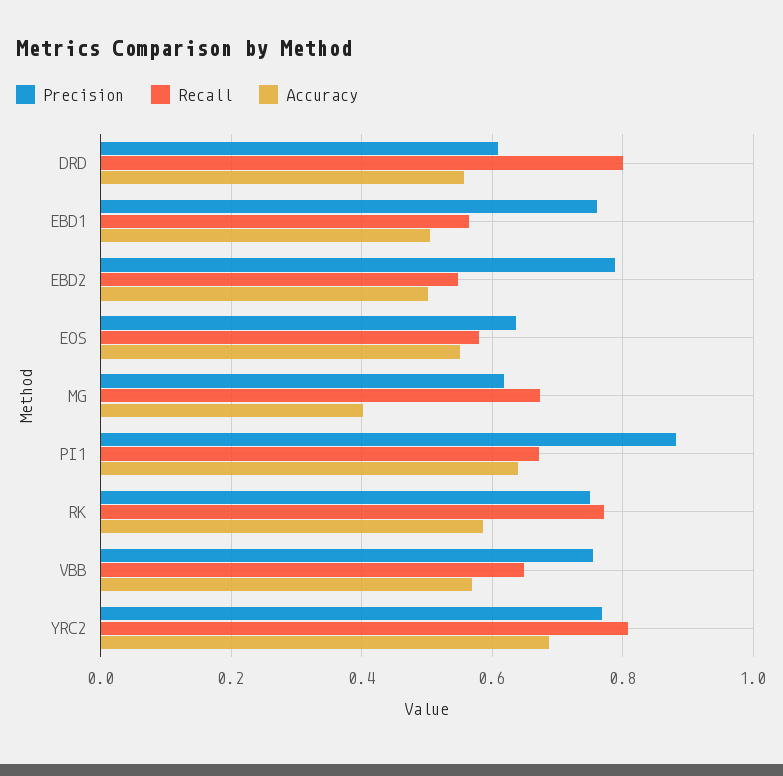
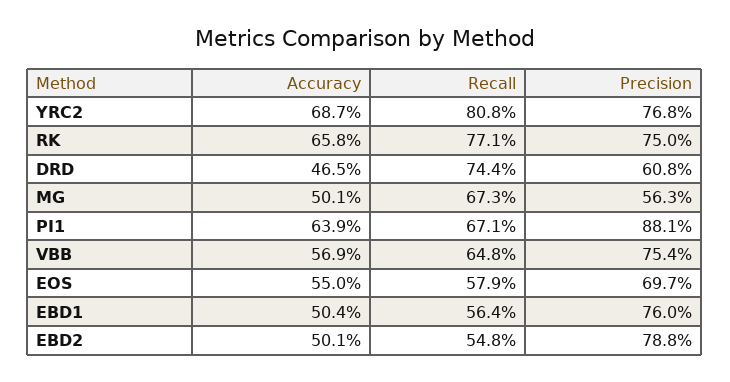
  {
    "Precision": {
      "DRD": 0.608,
      "EBD1": 0.76,
      "EBD2": 0.788,
-     "EOS": 0.64,
+     "EOS": 0.697,
-     "MG": 0.62,
+     "MG": 0.563,
      "PI1": 0.881,
      "RK": 0.75,
      "VBB": 0.754,
      "YRC2": 0.768
    },
    "Recall": {
-     "DRD": 0.8,
+     "DRD": 0.744,
      "EBD1": 0.564,
      "EBD2": 0.548,
      "EOS": 0.579,
      "MG": 0.673,
      "PI1": 0.671,
      "RK": 0.771,
      "VBB": 0.648,
      "YRC2": 0.808
    },
    "Accuracy": {
-     "DRD": 0.56,
+     "DRD": 0.465,
      "EBD1": 0.504,
      "EBD2": 0.501,
      "EOS": 0.55,
-     "MG": 0.4,
+     "MG": 0.501,
      "PI1": 0.639,
-     "RK": 0.58,
+     "RK": 0.658,
      "VBB": 0.569,
      "YRC2": 0.687
    }
  }

